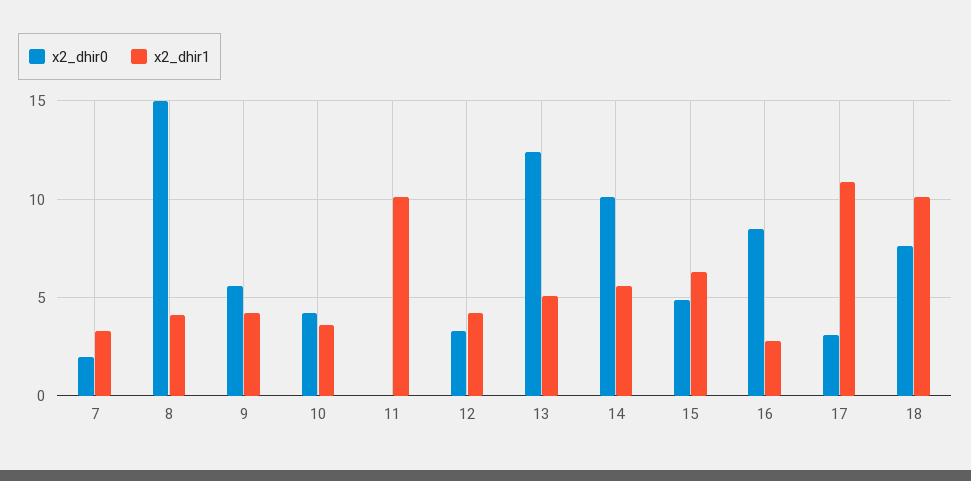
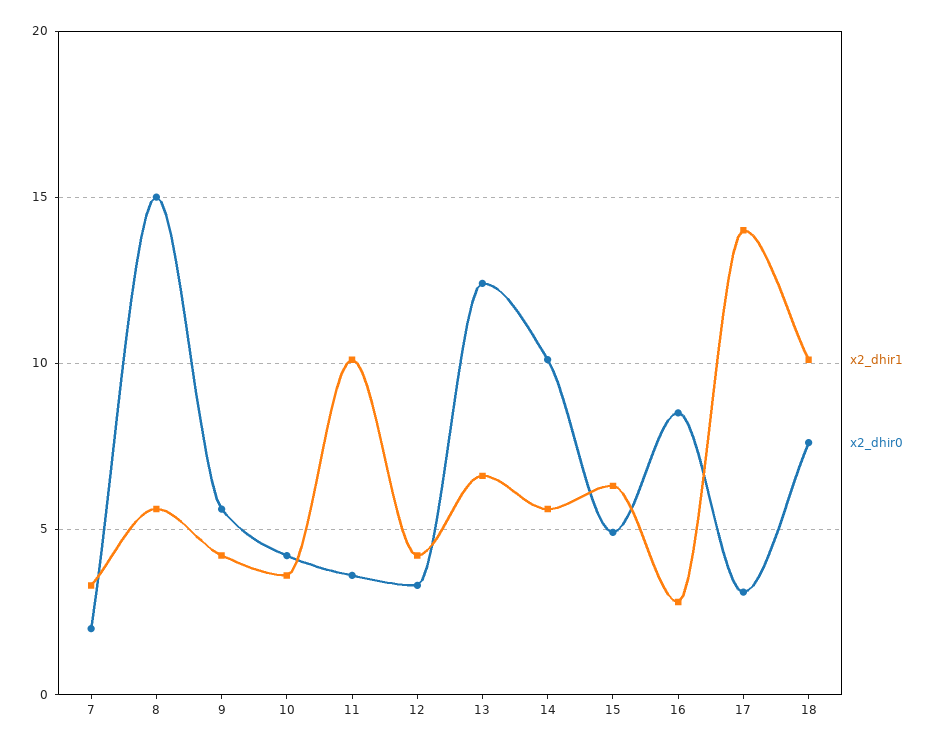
  {
    "x2_dhir0": {
      "7": 2,
      "8": 15,
      "9": 5.5,
      "10": 4,
-     "11": 0,
+     "11": 3.5,
      "12": 3.5,
      "13": 12.5,
      "14": 10,
      "15": 5,
      "16": 8.5,
      "17": 3,
      "18": 7.5
    },
    "x2_dhir1": {
      "7": 3.5,
-     "8": 4,
+     "8": 5.5,
      "9": 4,
      "10": 3.5,
      "11": 10,
      "12": 4,
-     "13": 5,
+     "13": 6.5,
      "14": 5.5,
      "15": 6.5,
      "16": 3,
-     "17": 11,
+     "17": 14,
      "18": 10
    }
  }

